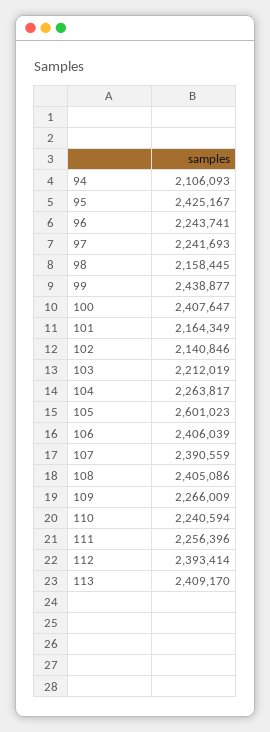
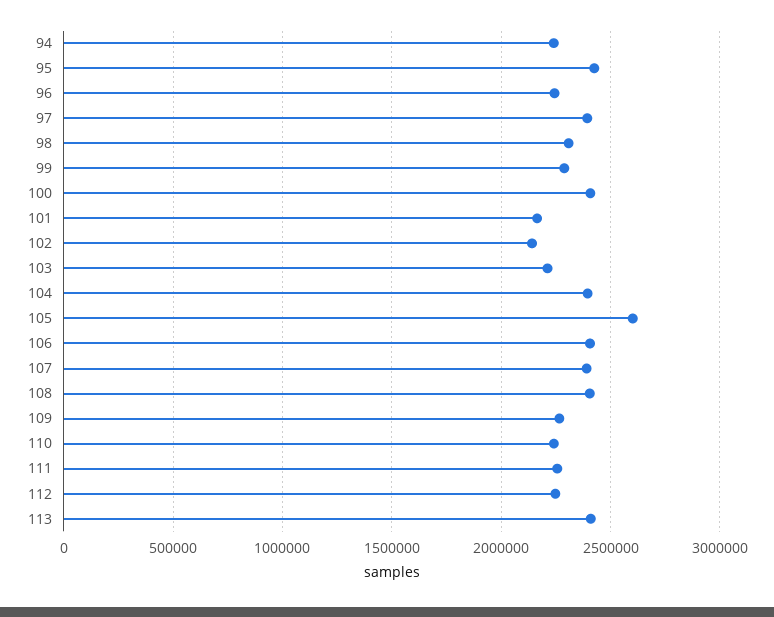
  {
-   "94": 2106093,
+   "94": 2250000,
    "95": 2425167,
    "96": 2243741,
-   "97": 2241693,
+   "97": 2400000,
-   "98": 2158445,
+   "98": 2300000,
-   "99": 2438877,
+   "99": 2300000,
    "100": 2407647,
    "101": 2164349,
    "102": 2140846,
    "103": 2212019,
-   "104": 2263817,
+   "104": 2400000,
    "105": 2601023,
    "106": 2406039,
    "107": 2390559,
    "108": 2405086,
    "109": 2266009,
    "110": 2240594,
    "111": 2256396,
-   "112": 2393414,
+   "112": 2250000,
    "113": 2409170
  }

